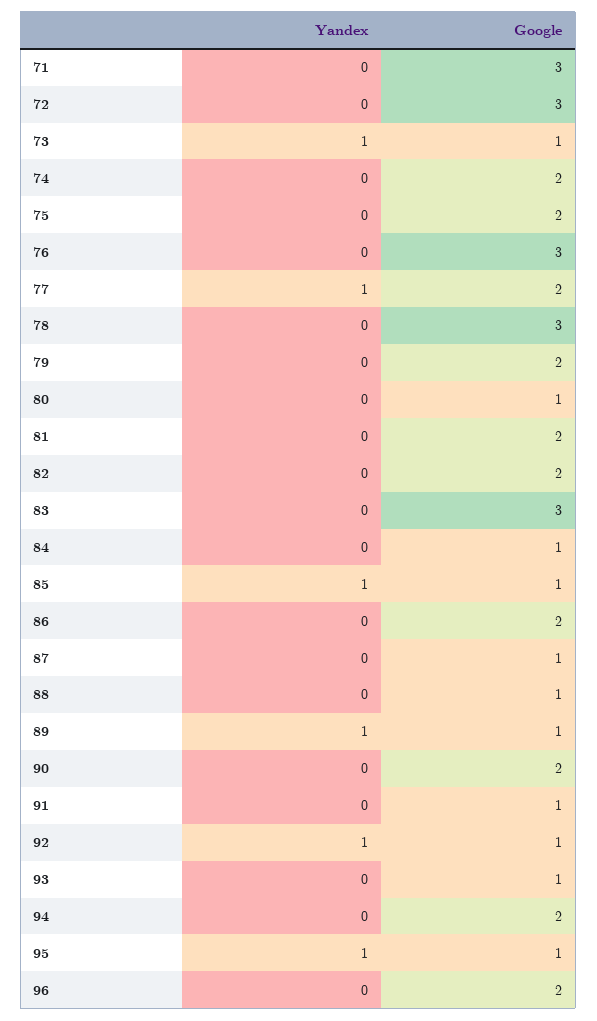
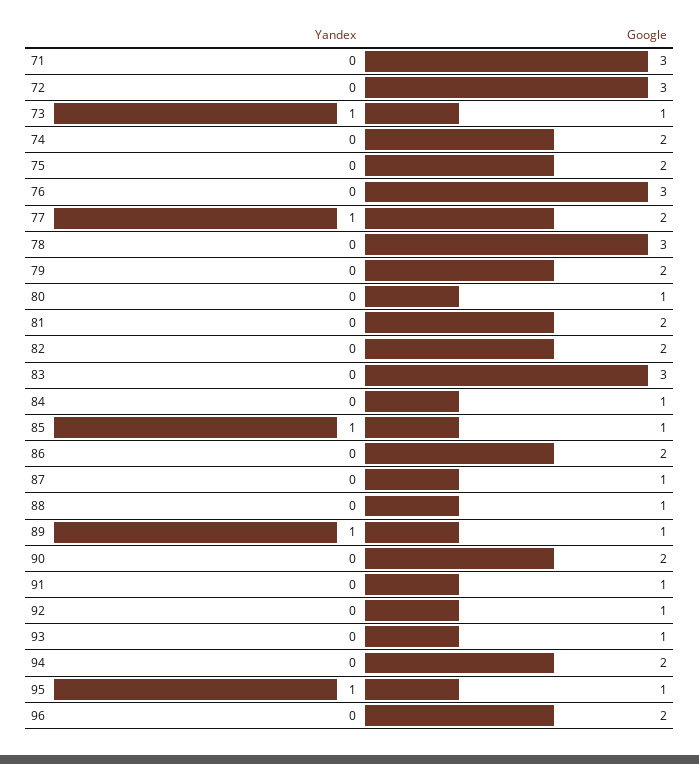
  {
    "Yandex": {
      "71": 0,
      "72": 0,
      "73": 1,
      "74": 0,
      "75": 0,
      "76": 0,
      "77": 1,
      "78": 0,
      "79": 0,
      "80": 0,
      "81": 0,
      "82": 0,
      "83": 0,
      "84": 0,
      "85": 1,
      "86": 0,
      "87": 0,
      "88": 0,
      "89": 1,
      "90": 0,
      "91": 0,
-     "92": 1,
+     "92": 0,
      "93": 0,
      "94": 0,
      "95": 1,
      "96": 0
    },
    "Google": {
      "71": 3,
      "72": 3,
      "73": 1,
      "74": 2,
      "75": 2,
      "76": 3,
      "77": 2,
      "78": 3,
      "79": 2,
      "80": 1,
      "81": 2,
      "82": 2,
      "83": 3,
      "84": 1,
      "85": 1,
      "86": 2,
      "87": 1,
      "88": 1,
      "89": 1,
      "90": 2,
      "91": 1,
      "92": 1,
      "93": 1,
      "94": 2,
      "95": 1,
      "96": 2
    }
  }

